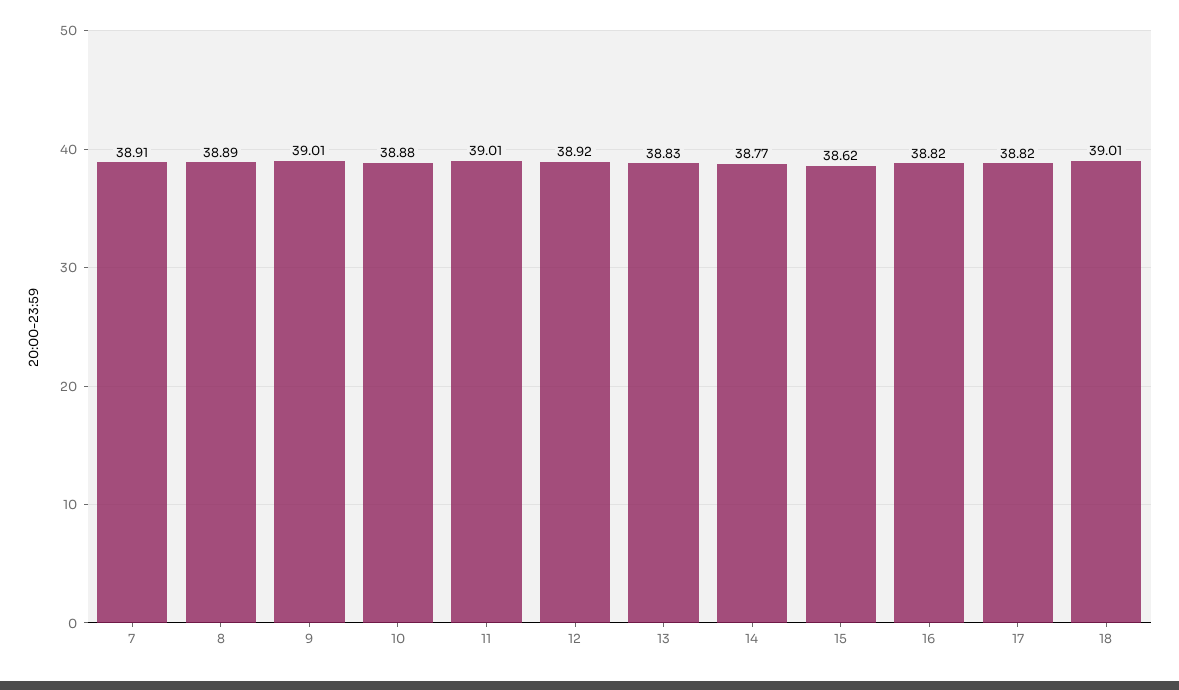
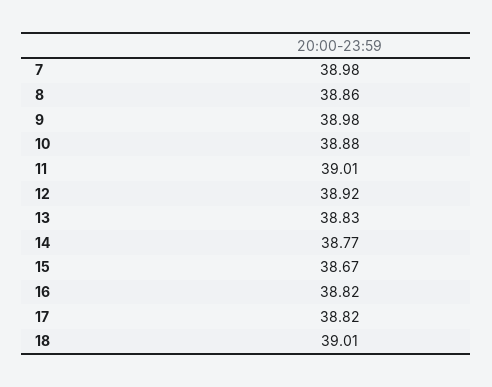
  {
-   "7": 38.91,
+   "7": 38.98,
-   "8": 38.89,
+   "8": 38.86,
-   "9": 39.01,
+   "9": 38.98,
    "10": 38.88,
    "11": 39.01,
    "12": 38.92,
    "13": 38.83,
    "14": 38.77,
-   "15": 38.62,
+   "15": 38.67,
    "16": 38.82,
    "17": 38.82,
    "18": 39.01
  }

